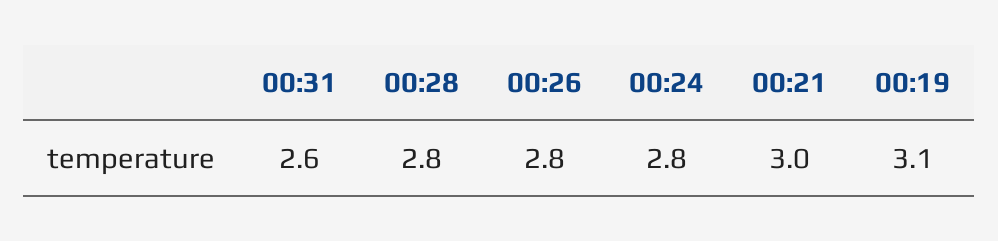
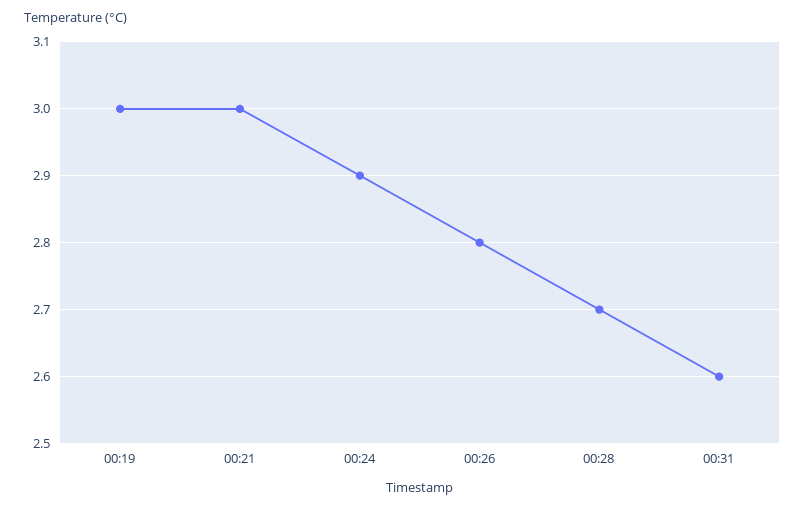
  {
    "00:31": 2.6,
-   "00:28": 2.8,
+   "00:28": 2.7,
    "00:26": 2.8,
-   "00:24": 2.8,
+   "00:24": 2.9,
    "00:21": 3,
-   "00:19": 3.1
+   "00:19": 3
  }

